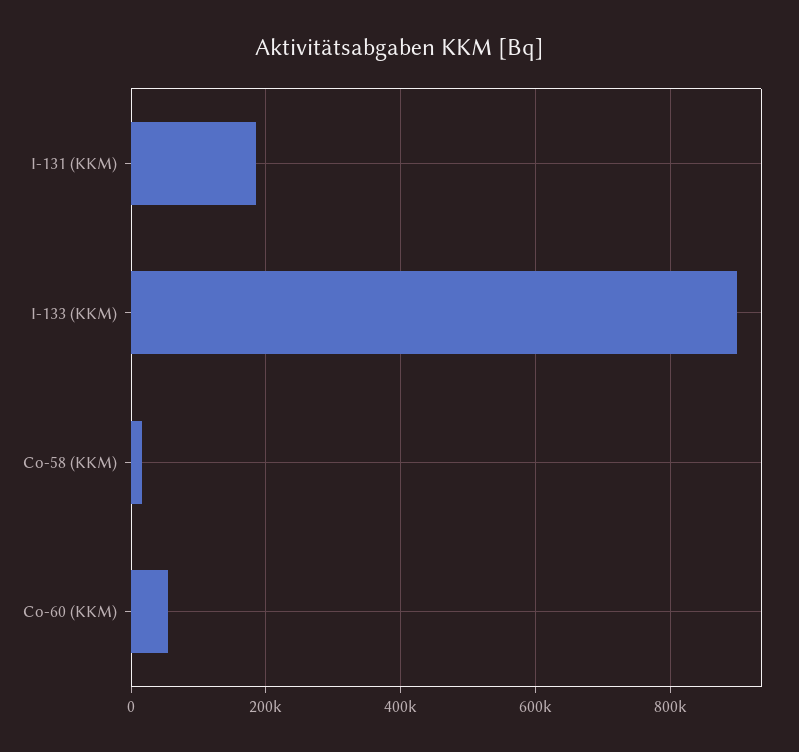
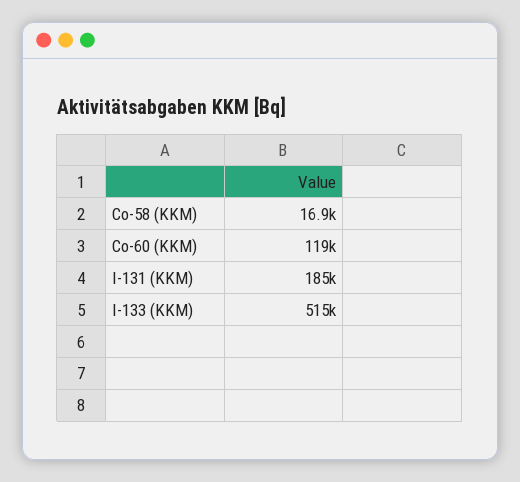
  {
    "I-131 (KKM)": 185000,
-   "I-133 (KKM)": 900000,
+   "I-133 (KKM)": 515000,
    "Co-58 (KKM)": 16900,
-   "Co-60 (KKM)": 60000
+   "Co-60 (KKM)": 119000
  }

